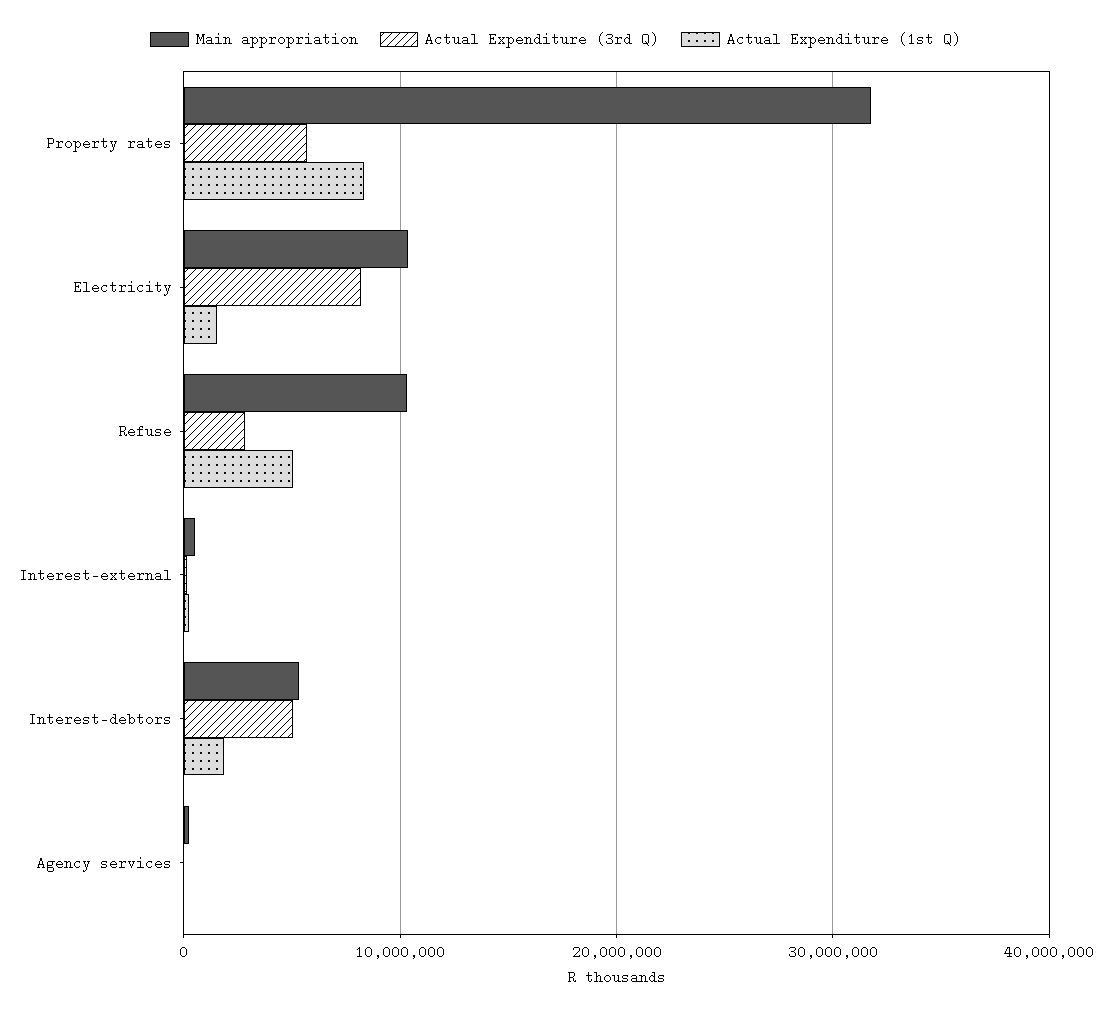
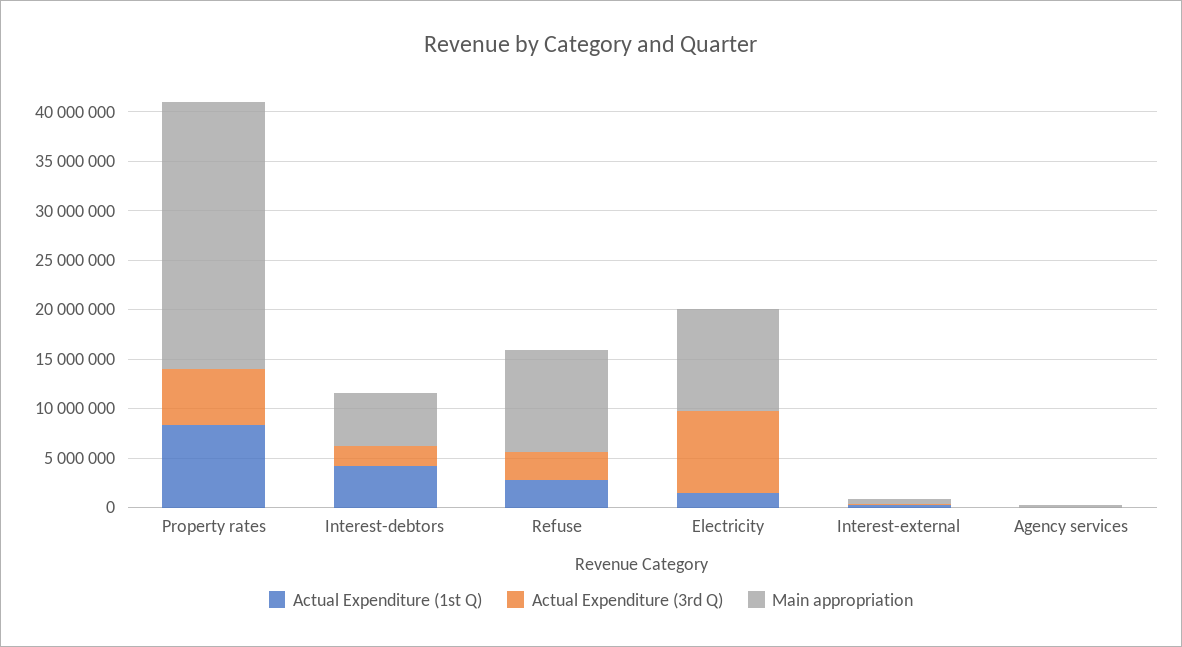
  {
    "Main appropriation": {
-     "Property rates": 32000000,
+     "Property rates": 27000000,
      "Electricity": 10000000,
      "Refuse": 10000000,
      "Interest-external": 1000000,
      "Interest-debtors": 5000000,
      "Agency services": 0
    },
    "Actual Expenditure (3rd Q)": {
      "Property rates": 6000000,
      "Electricity": 8000000,
      "Refuse": 3000000,
      "Interest-external": 0,
-     "Interest-debtors": 5000000,
+     "Interest-debtors": 2000000,
      "Agency services": 0
    },
    "Actual Expenditure (1st Q)": {
      "Property rates": 8000000,
      "Electricity": 2000000,
-     "Refuse": 5000000,
+     "Refuse": 3000000,
      "Interest-external": 0,
-     "Interest-debtors": 2000000,
+     "Interest-debtors": 4000000,
      "Agency services": 0
    }
  }

